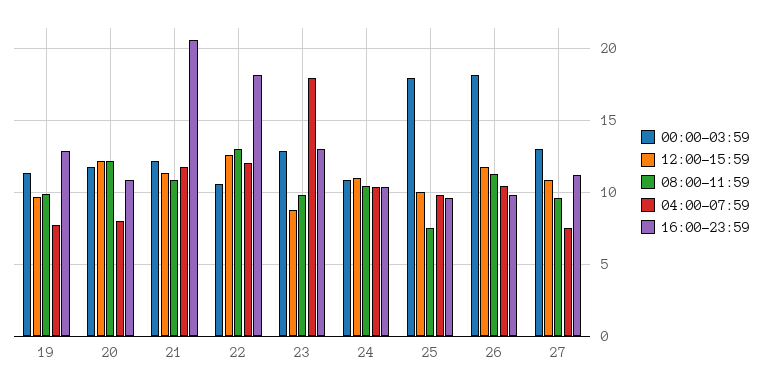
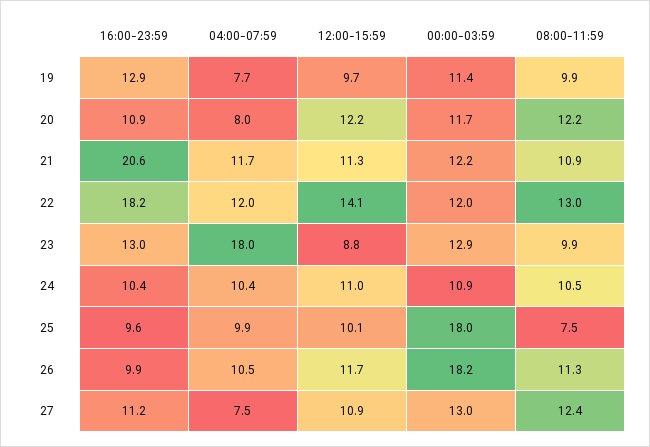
  {
    "00:00-03:59": {
      "19": 11.4,
      "20": 11.7,
      "21": 12.2,
-     "22": 10.5,
+     "22": 12,
      "23": 12.9,
      "24": 10.9,
      "25": 18,
      "26": 18.2,
      "27": 13
    },
    "12:00-15:59": {
      "19": 9.7,
      "20": 12.2,
      "21": 11.3,
-     "22": 12.5,
+     "22": 14.1,
      "23": 8.8,
      "24": 11,
      "25": 10.1,
      "26": 11.7,
      "27": 10.9
    },
    "08:00-11:59": {
      "19": 9.9,
      "20": 12.2,
      "21": 10.9,
      "22": 13,
      "23": 9.9,
      "24": 10.5,
      "25": 7.5,
      "26": 11.3,
-     "27": 9.5
+     "27": 12.4
    },
    "04:00-07:59": {
      "19": 7.7,
      "20": 8,
      "21": 11.7,
      "22": 12,
      "23": 18,
      "24": 10.4,
      "25": 9.9,
      "26": 10.5,
      "27": 7.5
    },
    "16:00-23:59": {
      "19": 12.9,
      "20": 10.9,
      "21": 20.6,
      "22": 18.2,
      "23": 13,
      "24": 10.4,
      "25": 9.6,
      "26": 9.9,
      "27": 11.2
    }
  }

